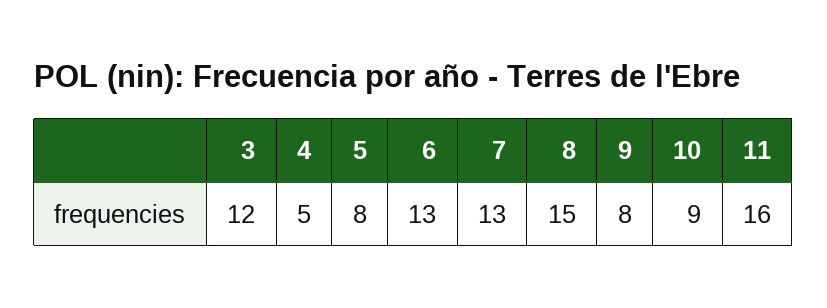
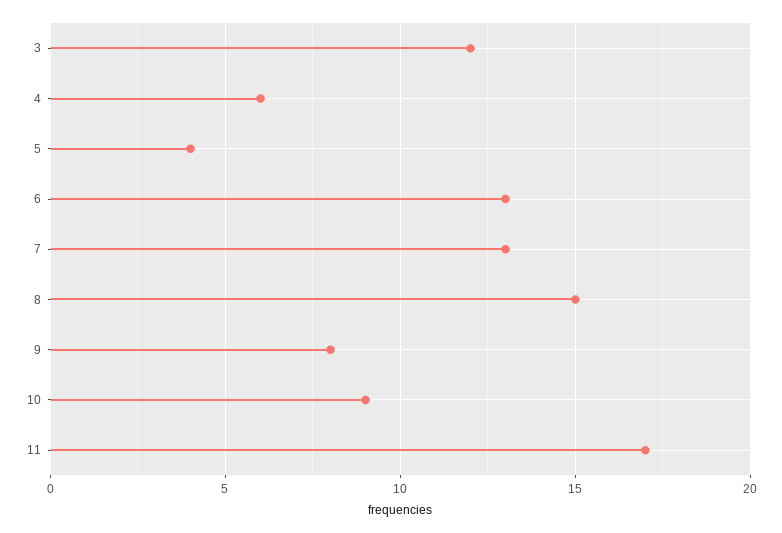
  {
    "3": 12,
-   "4": 5,
+   "4": 6,
-   "5": 8,
+   "5": 4,
    "6": 13,
    "7": 13,
    "8": 15,
    "9": 8,
    "10": 9,
-   "11": 16
+   "11": 17
  }

